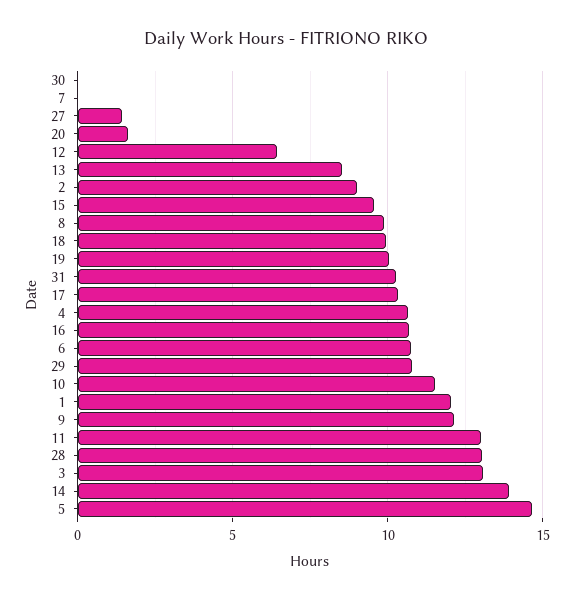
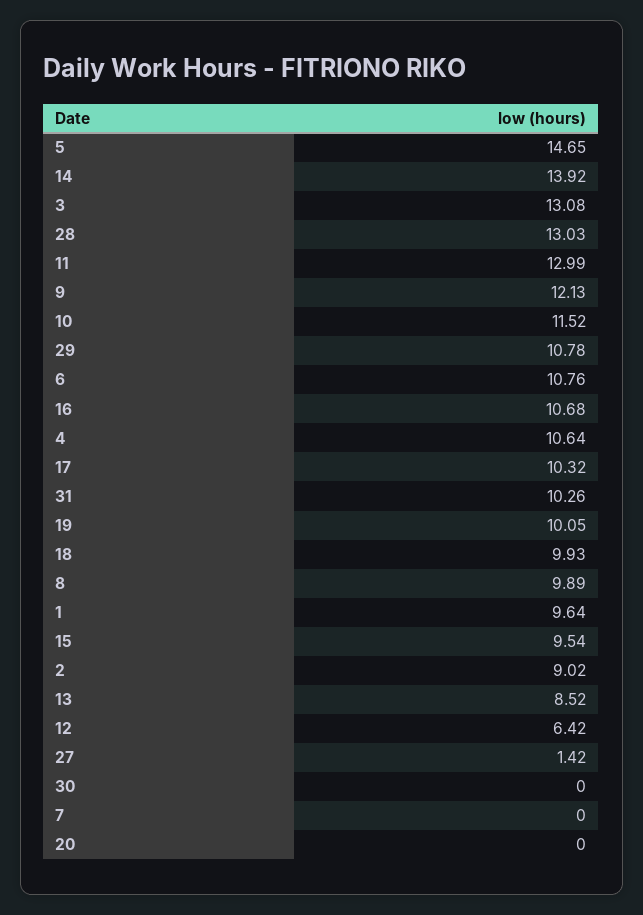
  {
    "30": 0,
    "7": 0,
    "27": 1.42,
-   "20": 1.5,
+   "20": 0,
    "12": 6.42,
    "13": 8.52,
    "2": 9.02,
    "15": 9.54,
    "8": 9.89,
    "18": 9.93,
    "19": 10.05,
    "31": 10.26,
    "17": 10.32,
    "4": 10.64,
    "16": 10.68,
    "6": 10.76,
    "29": 10.78,
    "10": 11.52,
-   "1": 12,
+   "1": 9.64,
    "9": 12.13,
    "11": 12.99,
    "28": 13.03,
    "3": 13.08,
    "14": 13.92,
    "5": 14.65
  }

